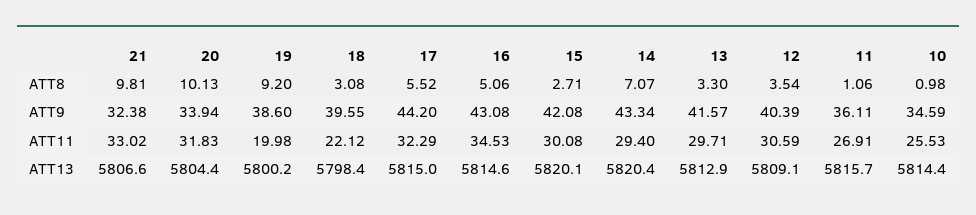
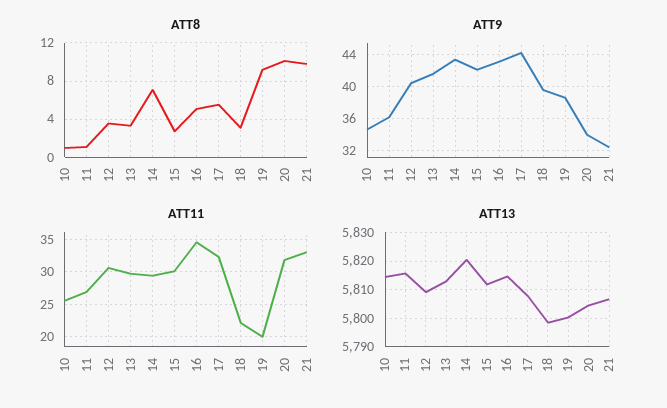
  {
    "ATT8": {
      "21": 9.81,
      "20": 10.13,
      "19": 9.2,
      "18": 3.08,
      "17": 5.52,
      "16": 5.06,
      "15": 2.71,
      "14": 7.07,
      "13": 3.3,
      "12": 3.54,
      "11": 1.06,
      "10": 0.98
    },
    "ATT9": {
      "21": 32.38,
      "20": 33.94,
      "19": 38.6,
      "18": 39.55,
      "17": 44.2,
      "16": 43.08,
      "15": 42.08,
      "14": 43.34,
      "13": 41.57,
      "12": 40.39,
      "11": 36.11,
      "10": 34.59
    },
    "ATT11": {
      "21": 33.02,
      "20": 31.83,
      "19": 19.98,
      "18": 22.12,
      "17": 32.29,
      "16": 34.53,
      "15": 30.08,
      "14": 29.4,
      "13": 29.71,
      "12": 30.59,
      "11": 26.91,
      "10": 25.53
    },
    "ATT13": {
      "21": 5806.6,
      "20": 5804.4,
      "19": 5800.2,
      "18": 5798.4,
-     "17": 5815,
+     "17": 5807.5,
      "16": 5814.6,
-     "15": 5820.1,
+     "15": 5812.5,
      "14": 5820.4,
      "13": 5812.9,
      "12": 5809.1,
      "11": 5815.7,
      "10": 5814.4
    }
  }

